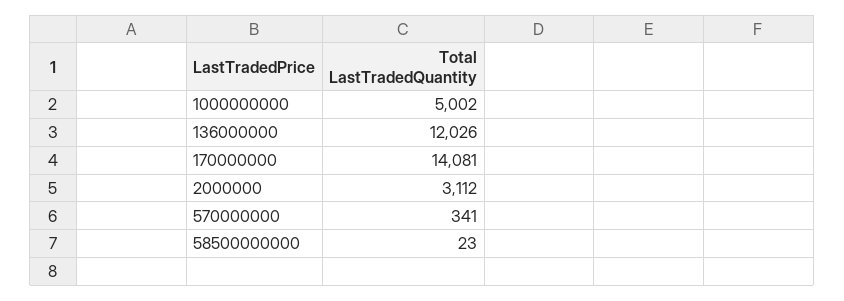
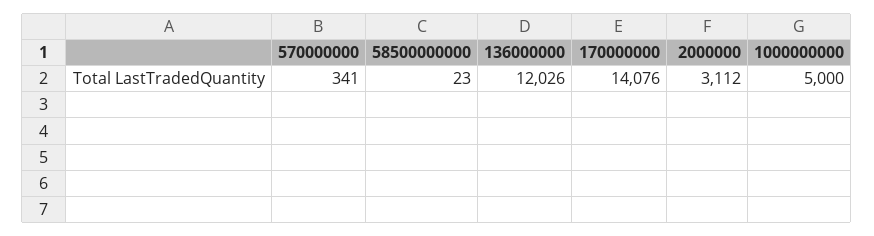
  {
-   "1000000000": 5002,
+   "1000000000": 5000,
    "136000000": 12026,
-   "170000000": 14081,
+   "170000000": 14076,
    "2000000": 3112,
    "570000000": 341,
    "58500000000": 23
  }

